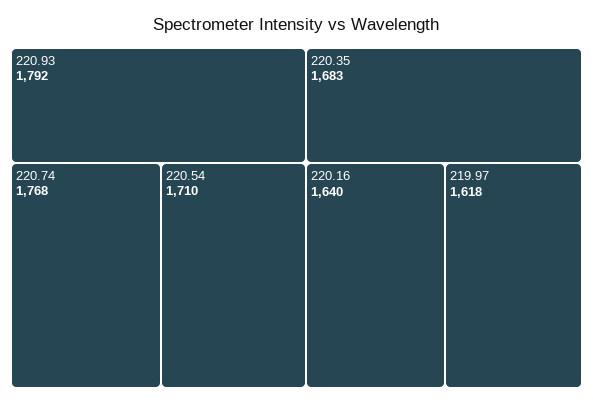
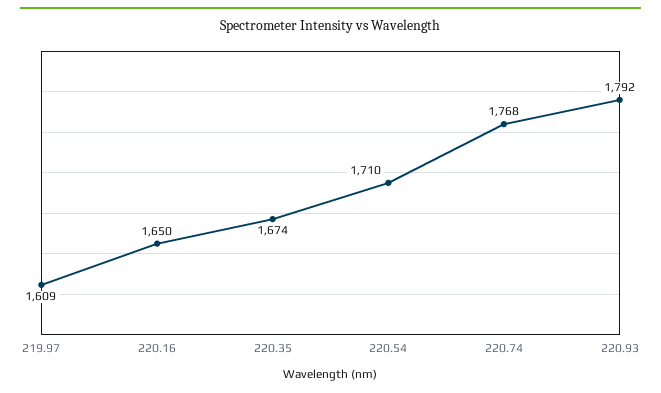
  {
    "220.93": 1792,
    "220.74": 1768,
    "220.54": 1710,
-   "220.35": 1683,
+   "220.35": 1674,
-   "220.16": 1640,
+   "220.16": 1650,
-   "219.97": 1618
+   "219.97": 1609
  }

